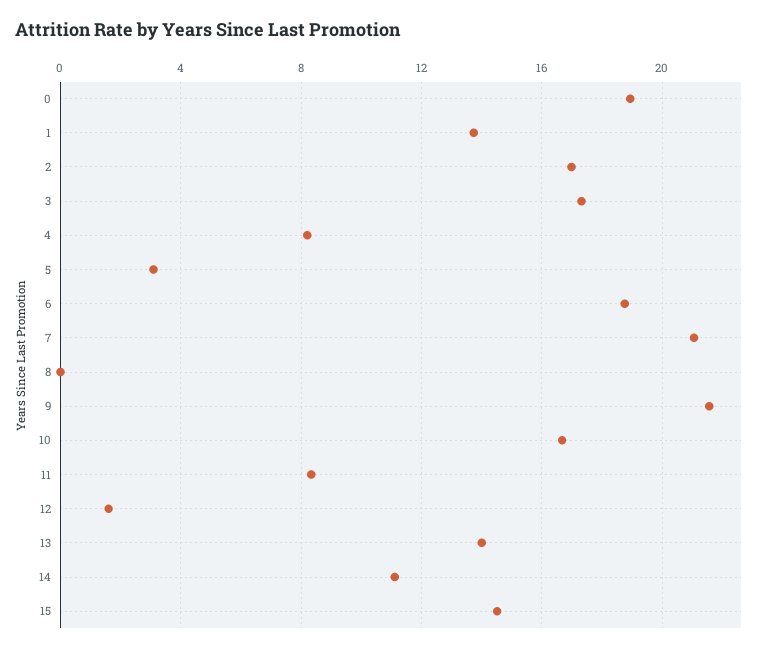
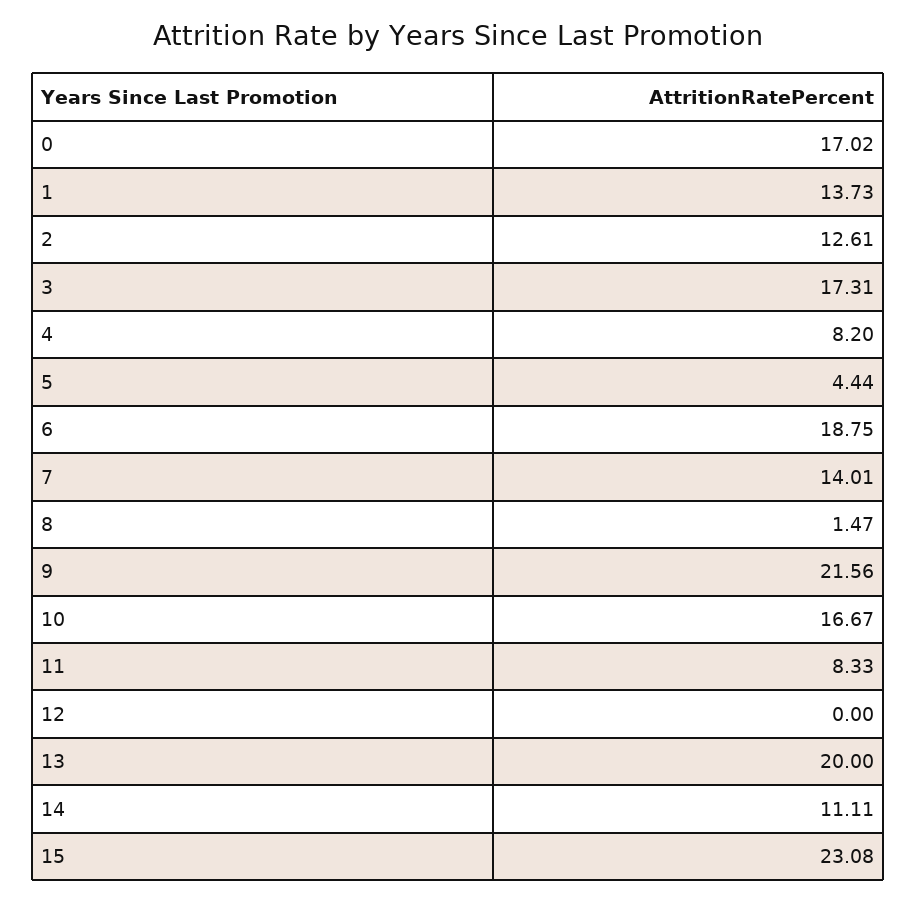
  {
-   "0": 19,
+   "0": 17.02,
    "1": 13.73,
-   "2": 17,
+   "2": 12.61,
    "3": 17.31,
    "4": 8.2,
-   "5": 3,
+   "5": 4.44,
    "6": 18.75,
-   "7": 21,
+   "7": 14.01,
-   "8": 0,
+   "8": 1.47,
    "9": 21.56,
    "10": 16.67,
    "11": 8.33,
-   "12": 1.5,
+   "12": 0,
-   "13": 14,
+   "13": 20,
    "14": 11.11,
-   "15": 14.5
+   "15": 23.08
  }

